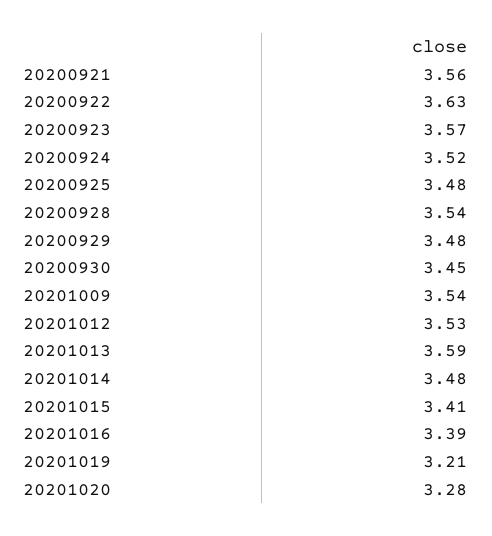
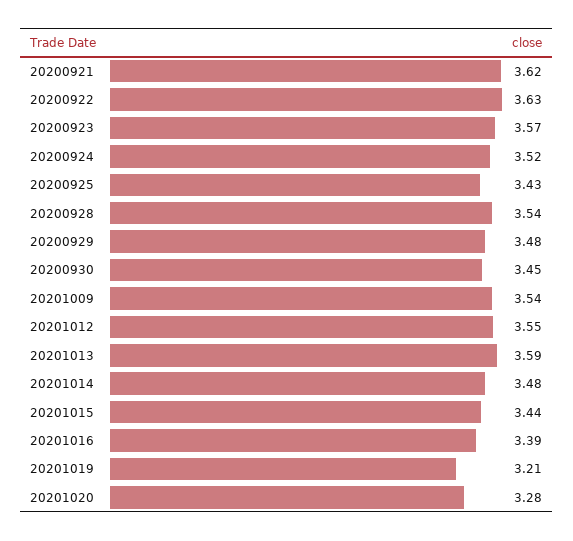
  {
-   "20200921": 3.56,
+   "20200921": 3.62,
    "20200922": 3.63,
    "20200923": 3.57,
    "20200924": 3.52,
-   "20200925": 3.48,
+   "20200925": 3.43,
    "20200928": 3.54,
    "20200929": 3.48,
    "20200930": 3.45,
    "20201009": 3.54,
-   "20201012": 3.53,
+   "20201012": 3.55,
    "20201013": 3.59,
    "20201014": 3.48,
-   "20201015": 3.41,
+   "20201015": 3.44,
    "20201016": 3.39,
    "20201019": 3.21,
    "20201020": 3.28
  }

